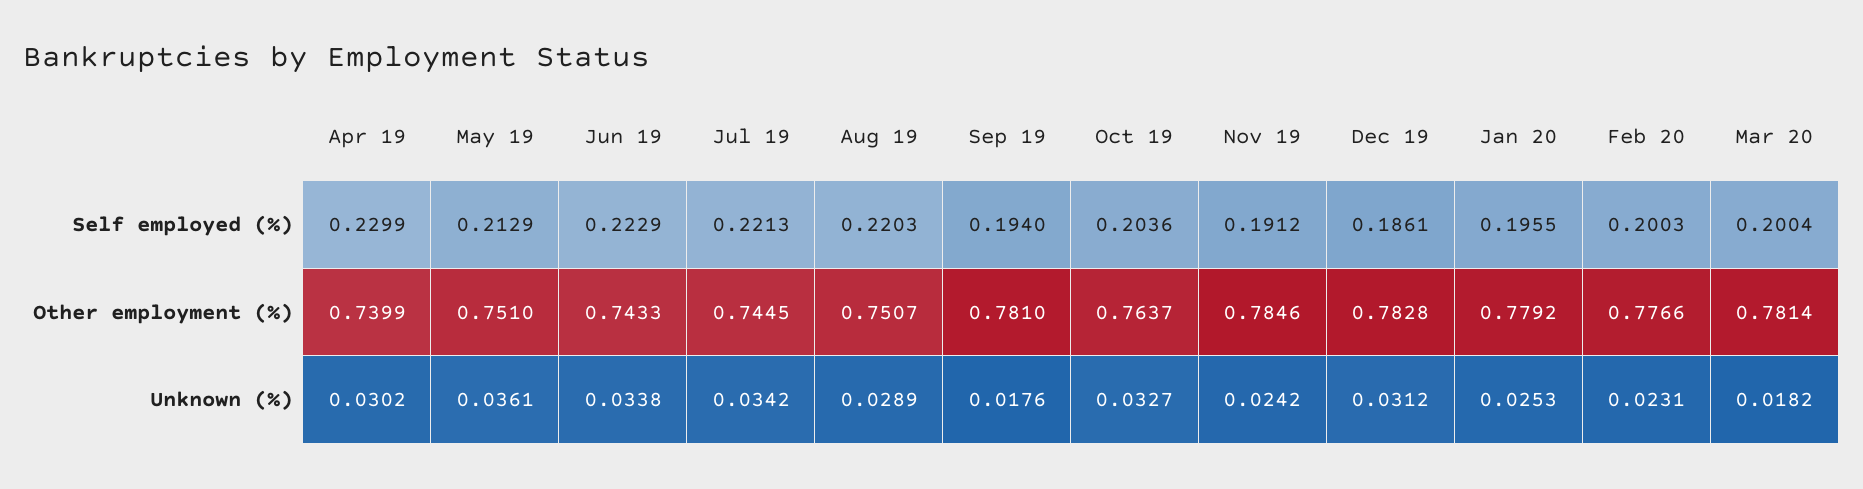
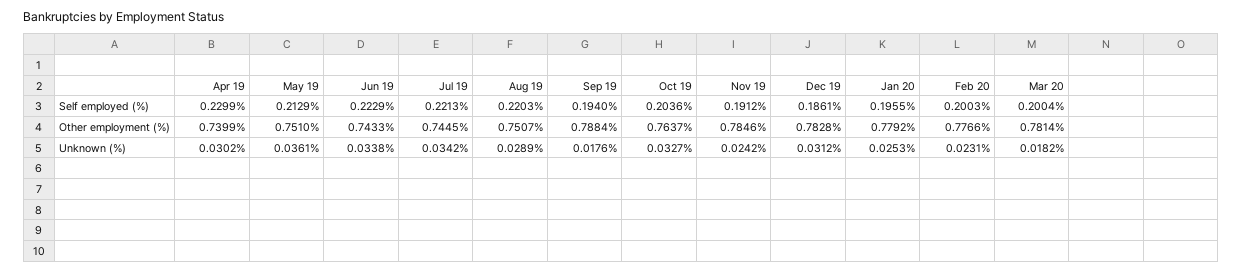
  {
    "Apr 19": {
      "Self employed (%)": 0.2299,
      "Other employment (%)": 0.7399,
      "Unknown (%)": 0.0302
    },
    "May 19": {
      "Self employed (%)": 0.2129,
      "Other employment (%)": 0.751,
      "Unknown (%)": 0.0361
    },
    "Jun 19": {
      "Self employed (%)": 0.2229,
      "Other employment (%)": 0.7433,
      "Unknown (%)": 0.0338
    },
    "Jul 19": {
      "Self employed (%)": 0.2213,
      "Other employment (%)": 0.7445,
      "Unknown (%)": 0.0342
    },
    "Aug 19": {
      "Self employed (%)": 0.2203,
      "Other employment (%)": 0.7507,
      "Unknown (%)": 0.0289
    },
    "Sep 19": {
      "Self employed (%)": 0.194,
-     "Other employment (%)": 0.781,
+     "Other employment (%)": 0.7884,
      "Unknown (%)": 0.0176
    },
    "Oct 19": {
      "Self employed (%)": 0.2036,
      "Other employment (%)": 0.7637,
      "Unknown (%)": 0.0327
    },
    "Nov 19": {
      "Self employed (%)": 0.1912,
      "Other employment (%)": 0.7846,
      "Unknown (%)": 0.0242
    },
    "Dec 19": {
      "Self employed (%)": 0.1861,
      "Other employment (%)": 0.7828,
      "Unknown (%)": 0.0312
    },
    "Jan 20": {
      "Self employed (%)": 0.1955,
      "Other employment (%)": 0.7792,
      "Unknown (%)": 0.0253
    },
    "Feb 20": {
      "Self employed (%)": 0.2003,
      "Other employment (%)": 0.7766,
      "Unknown (%)": 0.0231
    },
    "Mar 20": {
      "Self employed (%)": 0.2004,
      "Other employment (%)": 0.7814,
      "Unknown (%)": 0.0182
    }
  }

